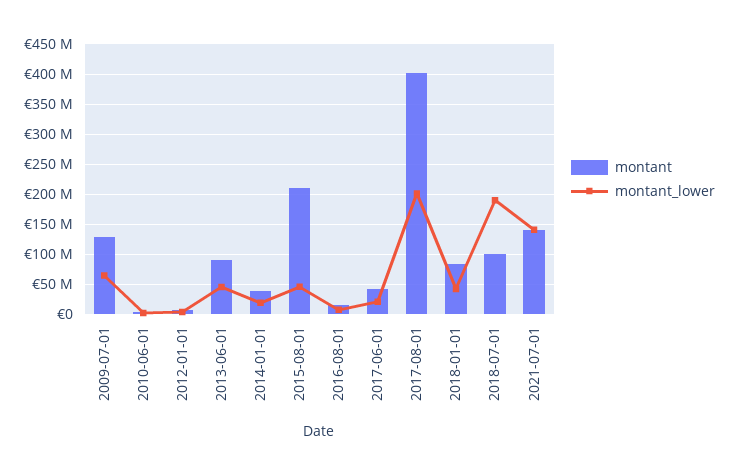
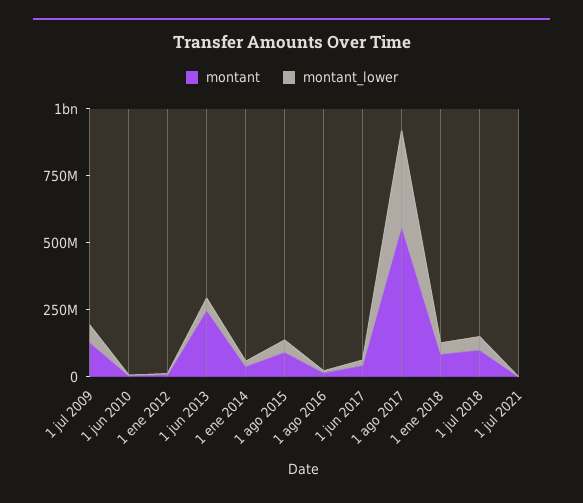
  {
    "montant": {
      "2009-07-01": 130000000,
      "2010-06-01": 0,
      "2012-01-01": 10000000,
-     "2013-06-01": 90000000,
+     "2013-06-01": 250000000,
      "2014-01-01": 40000000,
-     "2015-08-01": 210000000,
+     "2015-08-01": 100000000,
      "2016-08-01": 20000000,
      "2017-06-01": 40000000,
-     "2017-08-01": 400000000,
+     "2017-08-01": 550000000,
      "2018-01-01": 80000000,
      "2018-07-01": 100000000,
-     "2021-07-01": 140000000
+     "2021-07-01": 0
    },
    "montant_lower": {
      "2009-07-01": 60000000,
      "2010-06-01": 0,
      "2012-01-01": 0,
      "2013-06-01": 50000000,
      "2014-01-01": 20000000,
      "2015-08-01": 50000000,
      "2016-08-01": 10000000,
      "2017-06-01": 20000000,
-     "2017-08-01": 200000000,
+     "2017-08-01": 350000000,
      "2018-01-01": 40000000,
-     "2018-07-01": 190000000,
+     "2018-07-01": 50000000,
-     "2021-07-01": 140000000
+     "2021-07-01": 0
    }
  }

